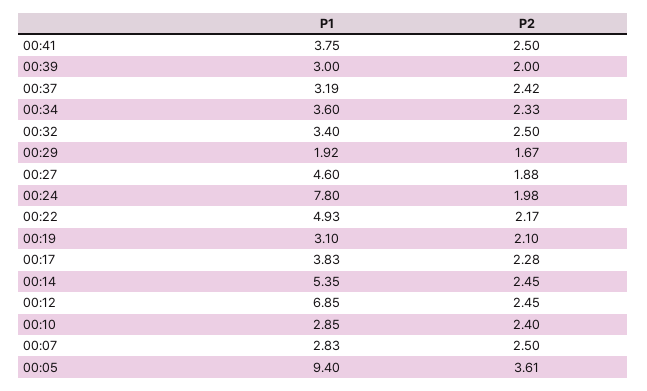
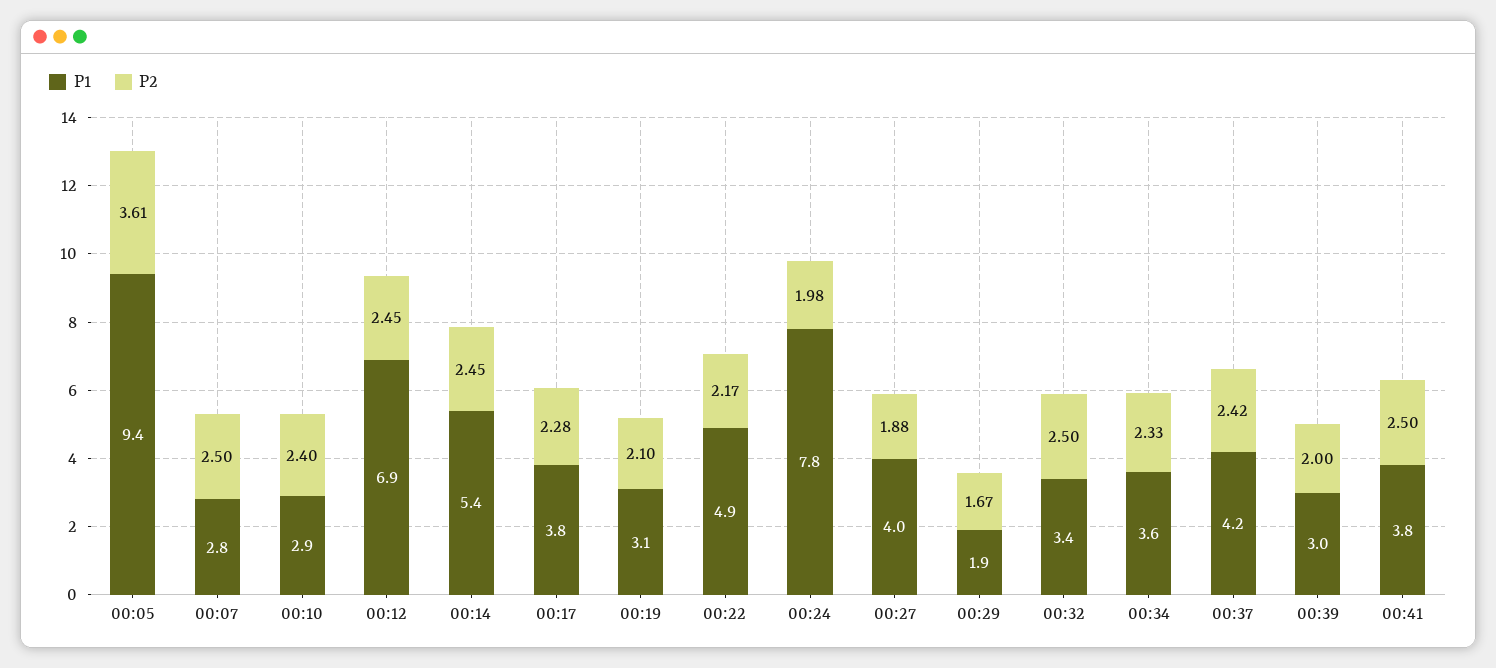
  {
    "P1": {
      "00:41": 3.75,
      "00:39": 3,
-     "00:37": 3.19,
+     "00:37": 4.2,
      "00:34": 3.6,
      "00:32": 3.4,
      "00:29": 1.92,
-     "00:27": 4.6,
+     "00:27": 4,
      "00:24": 7.8,
      "00:22": 4.93,
      "00:19": 3.1,
      "00:17": 3.83,
      "00:14": 5.35,
      "00:12": 6.85,
      "00:10": 2.85,
      "00:07": 2.83,
      "00:05": 9.4
    },
    "P2": {
      "00:41": 2.5,
      "00:39": 2,
      "00:37": 2.42,
      "00:34": 2.33,
      "00:32": 2.5,
      "00:29": 1.67,
      "00:27": 1.88,
      "00:24": 1.98,
      "00:22": 2.17,
      "00:19": 2.1,
      "00:17": 2.28,
      "00:14": 2.45,
      "00:12": 2.45,
      "00:10": 2.4,
      "00:07": 2.5,
      "00:05": 3.61
    }
  }

